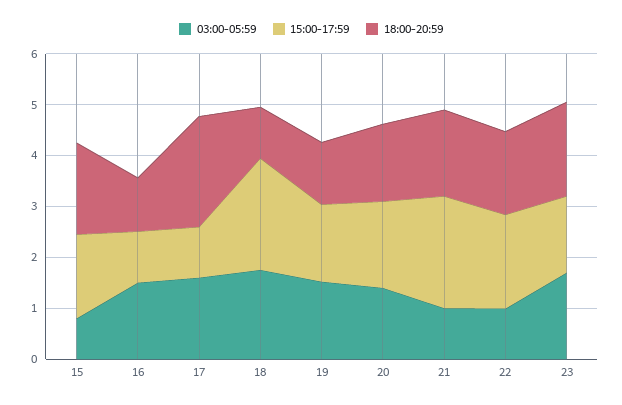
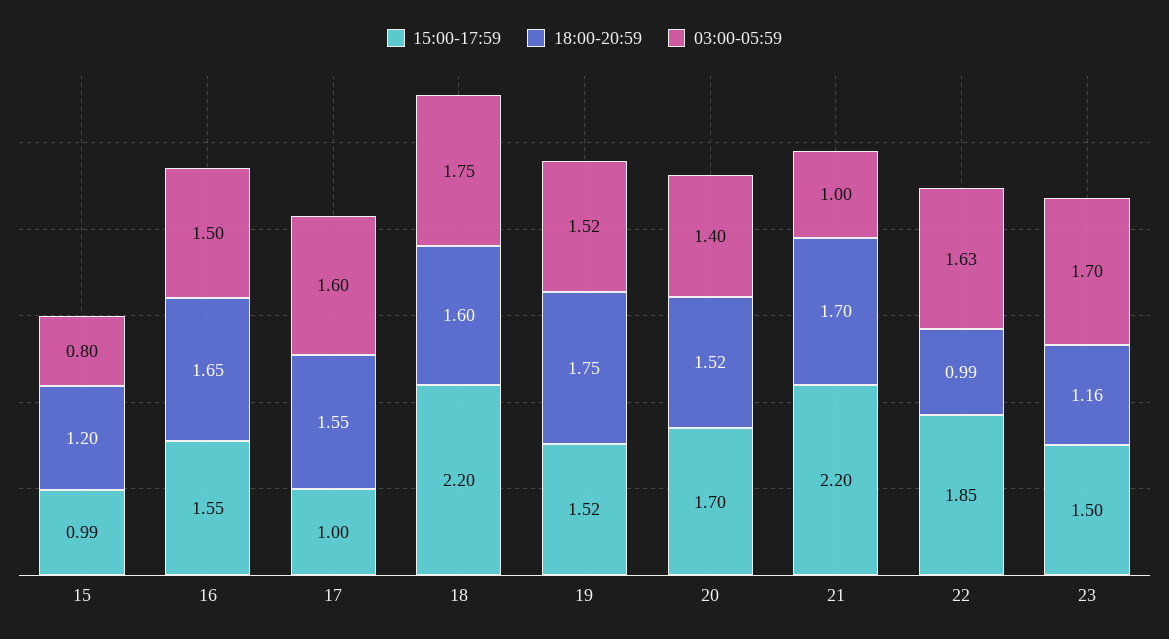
  {
    "03:00-05:59": {
      "15": 0.8,
      "16": 1.5,
      "17": 1.6,
      "18": 1.75,
      "19": 1.52,
      "20": 1.4,
      "21": 1,
-     "22": 1,
+     "22": 1.63,
      "23": 1.7
    },
    "15:00-17:59": {
-     "15": 1.6,
+     "15": 0.99,
-     "16": 1,
+     "16": 1.55,
      "17": 1,
      "18": 2.2,
      "19": 1.52,
      "20": 1.7,
      "21": 2.2,
      "22": 1.85,
      "23": 1.5
    },
    "18:00-20:59": {
-     "15": 1.8,
+     "15": 1.2,
-     "16": 1,
+     "16": 1.65,
-     "17": 2.2,
+     "17": 1.55,
-     "18": 1,
+     "18": 1.6,
-     "19": 1.2,
+     "19": 1.75,
      "20": 1.52,
      "21": 1.7,
-     "22": 1.6,
+     "22": 0.99,
-     "23": 1.8
+     "23": 1.16
    }
  }

